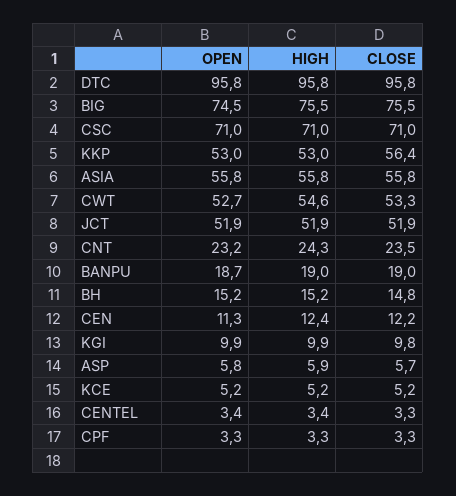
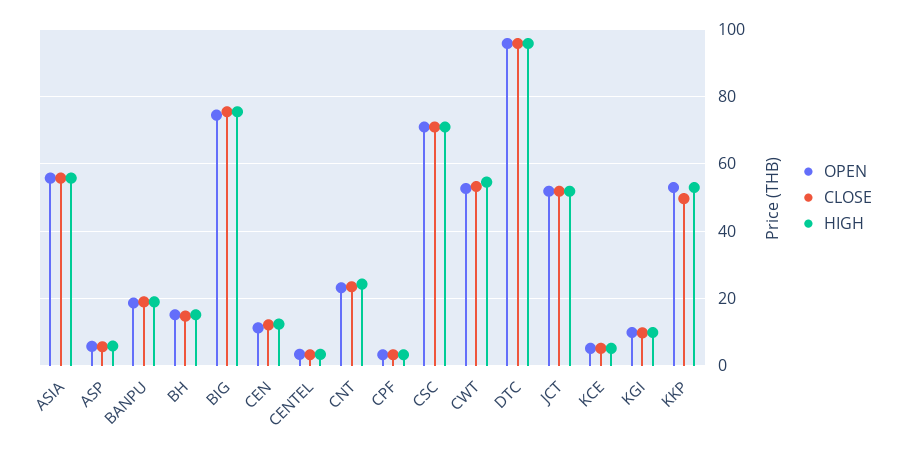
  {
    "OPEN": {
      "DTC": 95.8,
      "BIG": 74.5,
      "CSC": 71,
      "KKP": 53,
      "ASIA": 55.8,
      "CWT": 52.7,
      "JCT": 51.9,
      "CNT": 23.2,
      "BANPU": 18.7,
      "BH": 15.2,
      "CEN": 11.3,
      "KGI": 9.9,
      "ASP": 5.8,
      "KCE": 5.2,
      "CENTEL": 3.4,
      "CPF": 3.3
    },
    "HIGH": {
      "DTC": 95.8,
      "BIG": 75.5,
      "CSC": 71,
      "KKP": 53,
      "ASIA": 55.8,
      "CWT": 54.6,
      "JCT": 51.9,
      "CNT": 24.3,
      "BANPU": 19,
      "BH": 15.2,
      "CEN": 12.4,
      "KGI": 9.9,
      "ASP": 5.9,
      "KCE": 5.2,
      "CENTEL": 3.4,
      "CPF": 3.3
    },
    "CLOSE": {
      "DTC": 95.8,
      "BIG": 75.5,
      "CSC": 71,
-     "KKP": 56.4,
+     "KKP": 50,
      "ASIA": 55.8,
      "CWT": 53.3,
      "JCT": 51.9,
      "CNT": 23.5,
      "BANPU": 19,
      "BH": 14.8,
      "CEN": 12.2,
      "KGI": 9.8,
      "ASP": 5.7,
      "KCE": 5.2,
      "CENTEL": 3.3,
      "CPF": 3.3
    }
  }

